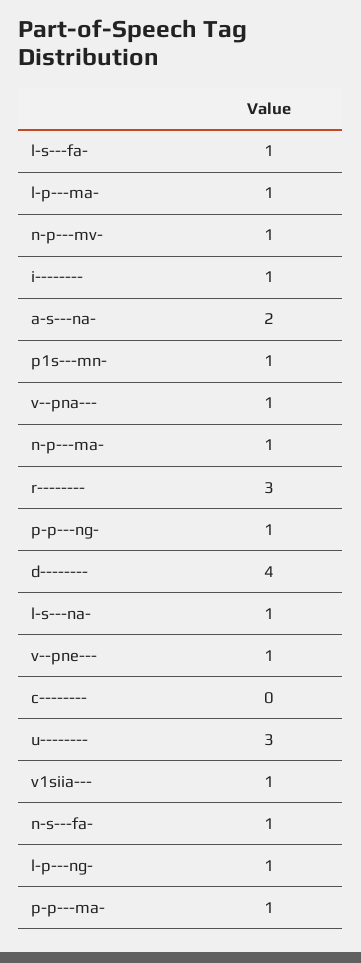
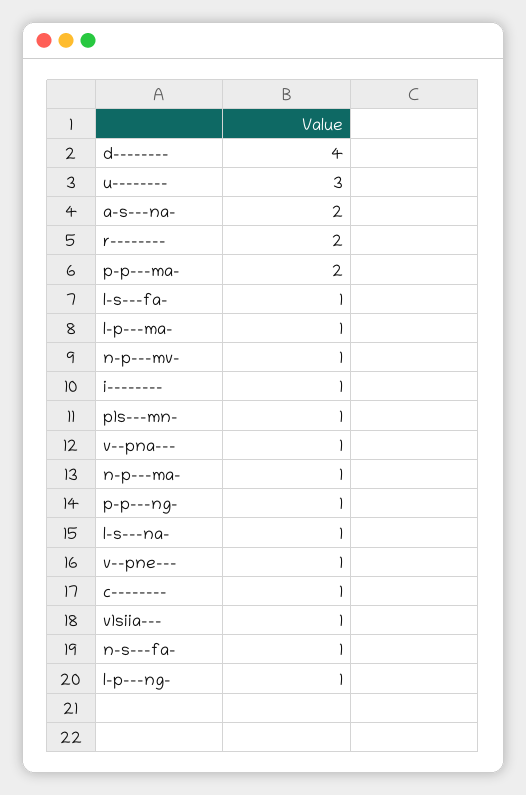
  {
    "l-s---fa-": 1,
    "l-p---ma-": 1,
    "n-p---mv-": 1,
    "i--------": 1,
    "a-s---na-": 2,
    "p1s---mn-": 1,
    "v--pna---": 1,
    "n-p---ma-": 1,
-   "r--------": 3,
+   "r--------": 2,
    "p-p---ng-": 1,
    "d--------": 4,
    "l-s---na-": 1,
    "v--pne---": 1,
-   "c--------": 0,
+   "c--------": 1,
    "u--------": 3,
    "v1siia---": 1,
    "n-s---fa-": 1,
    "l-p---ng-": 1,
-   "p-p---ma-": 1
+   "p-p---ma-": 2
  }

